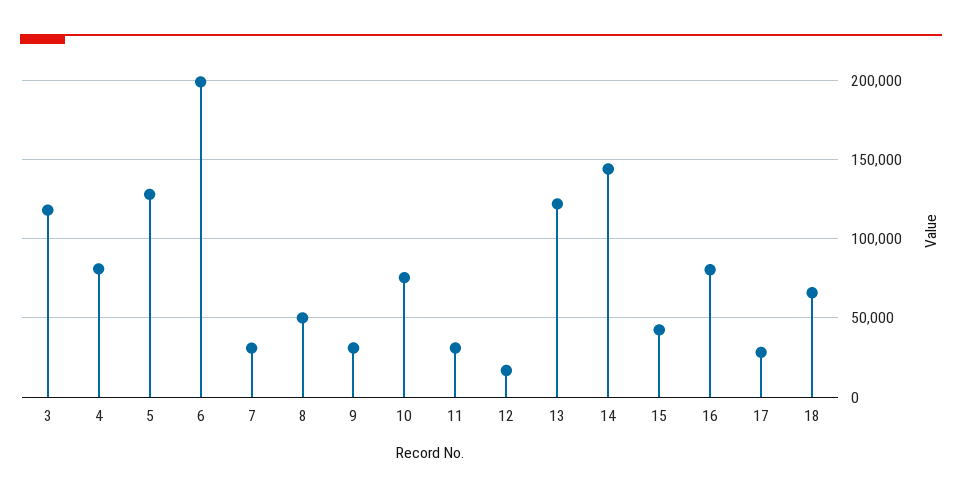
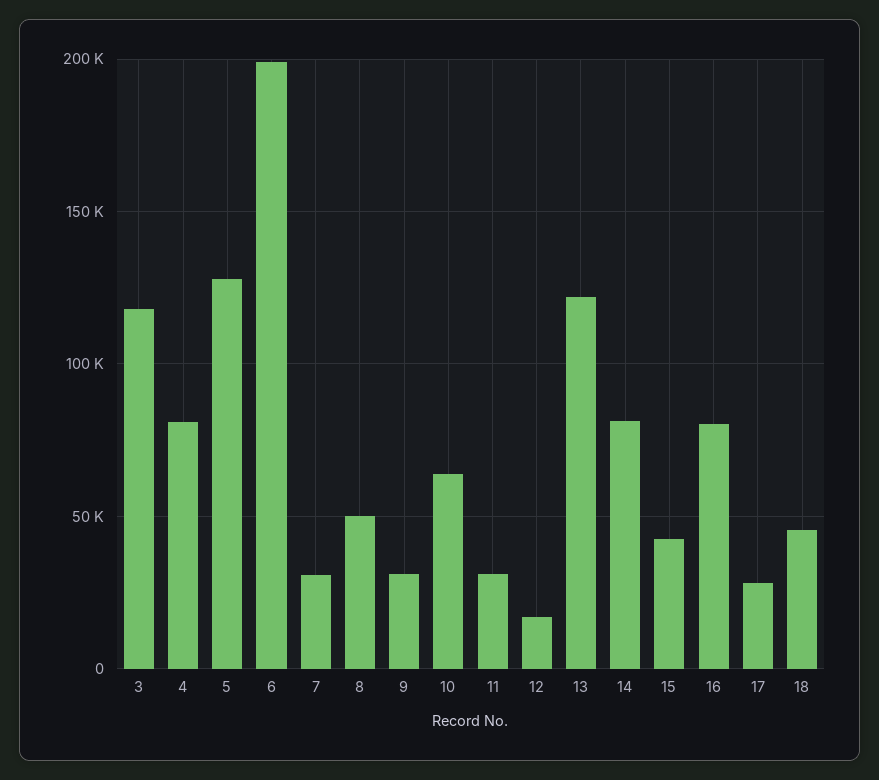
  {
    "3": 120000,
    "4": 80000,
    "5": 130000,
    "6": 200000,
    "7": 30000,
    "8": 50000,
    "9": 30000,
-   "10": 75000,
+   "10": 65000,
    "11": 30000,
    "12": 15000,
    "13": 120000,
-   "14": 145000,
+   "14": 80000,
    "15": 40000,
    "16": 80000,
    "17": 30000,
-   "18": 65000
+   "18": 45000
  }

